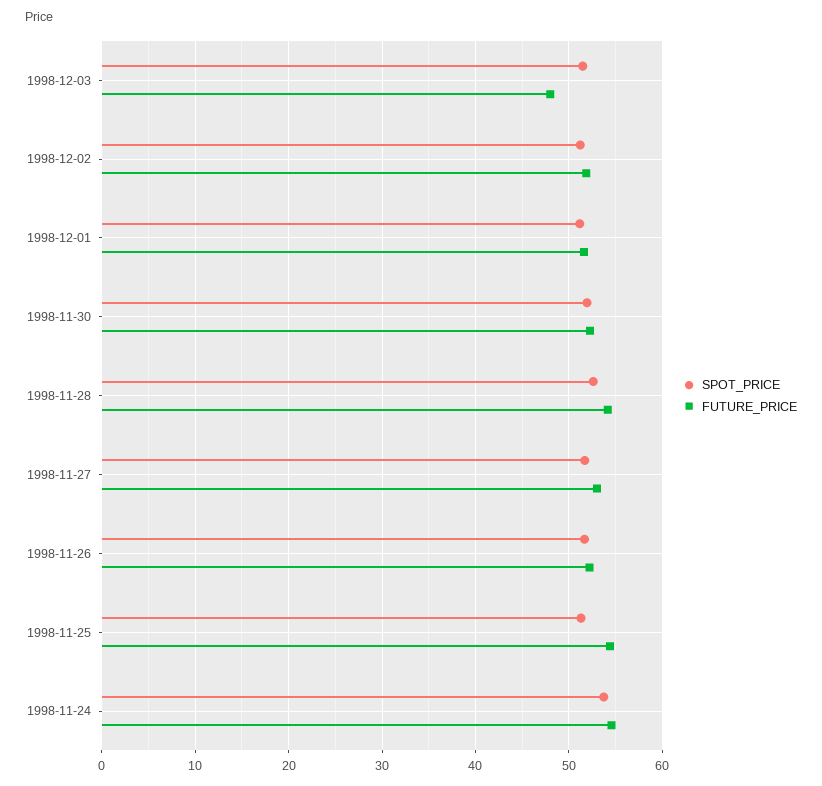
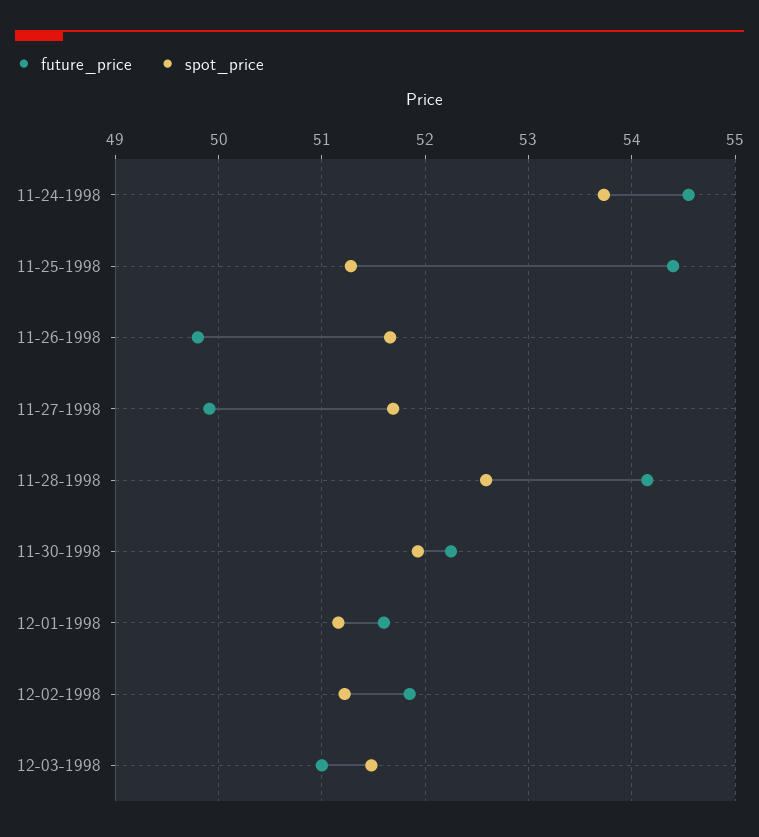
  {
    "SPOT_PRICE": {
      "1998-12-03": 51.5,
      "1998-12-02": 51.2,
      "1998-12-01": 51.2,
      "1998-11-30": 51.9,
      "1998-11-28": 52.6,
      "1998-11-27": 51.7,
      "1998-11-26": 51.7,
      "1998-11-25": 51.3,
      "1998-11-24": 53.7
    },
    "FUTURE_PRICE": {
-     "1998-12-03": 48,
+     "1998-12-03": 51,
      "1998-12-02": 51.9,
      "1998-12-01": 51.6,
      "1998-11-30": 52.3,
      "1998-11-28": 54.2,
-     "1998-11-27": 53,
+     "1998-11-27": 49.9,
-     "1998-11-26": 52,
+     "1998-11-26": 49.8,
      "1998-11-25": 54.4,
      "1998-11-24": 54.6
    }
  }

